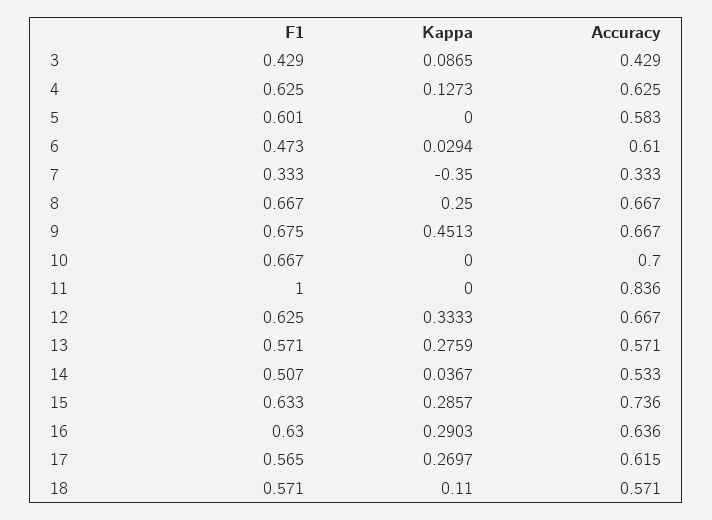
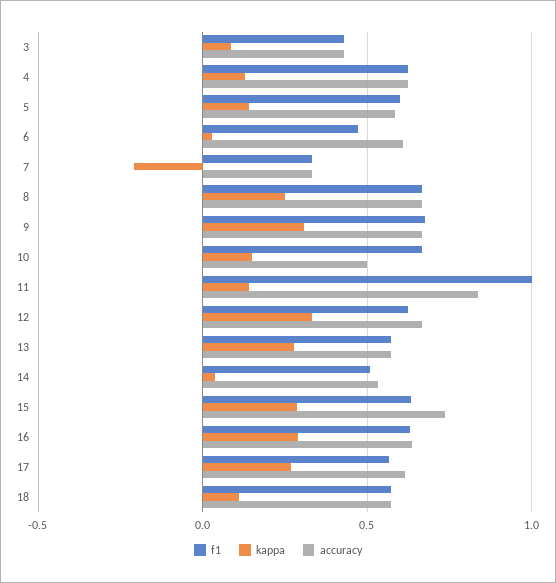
  {
    "F1": {
      "3": 0.429,
      "4": 0.625,
      "5": 0.601,
      "6": 0.473,
      "7": 0.333,
      "8": 0.667,
      "9": 0.675,
      "10": 0.667,
      "11": 1,
      "12": 0.625,
      "13": 0.571,
      "14": 0.507,
      "15": 0.633,
      "16": 0.63,
      "17": 0.565,
      "18": 0.571
    },
    "Kappa": {
      "3": 0.0865,
      "4": 0.1273,
-     "5": 0,
+     "5": 0.15,
      "6": 0.0294,
-     "7": -0.35,
+     "7": -0.2,
      "8": 0.25,
-     "9": 0.4513,
+     "9": 0.3,
-     "10": 0,
+     "10": 0.15,
-     "11": 0,
+     "11": 0.15,
      "12": 0.3333,
      "13": 0.2759,
      "14": 0.0367,
      "15": 0.2857,
      "16": 0.2903,
      "17": 0.2697,
      "18": 0.11
    },
    "Accuracy": {
      "3": 0.429,
      "4": 0.625,
      "5": 0.583,
      "6": 0.61,
      "7": 0.333,
      "8": 0.667,
      "9": 0.667,
-     "10": 0.7,
+     "10": 0.5,
      "11": 0.836,
      "12": 0.667,
      "13": 0.571,
      "14": 0.533,
      "15": 0.736,
      "16": 0.636,
      "17": 0.615,
      "18": 0.571
    }
  }

